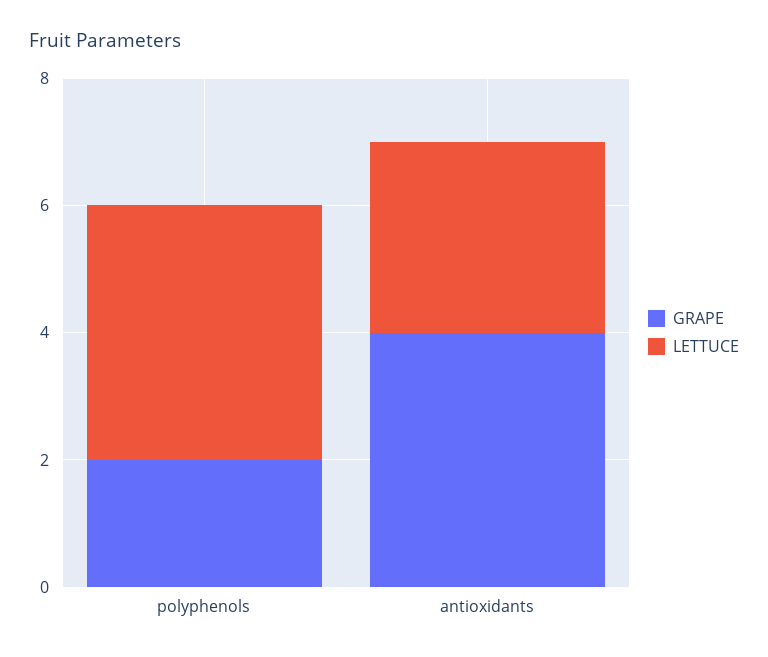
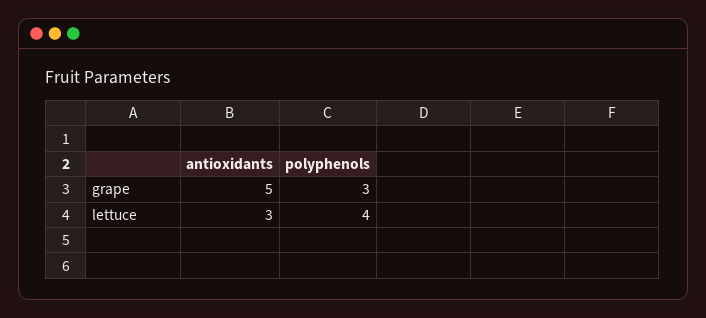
  {
    "GRAPE": {
-     "polyphenols": 2,
+     "polyphenols": 3,
-     "antioxidants": 4
+     "antioxidants": 5
    },
    "LETTUCE": {
      "polyphenols": 4,
      "antioxidants": 3
    }
  }

